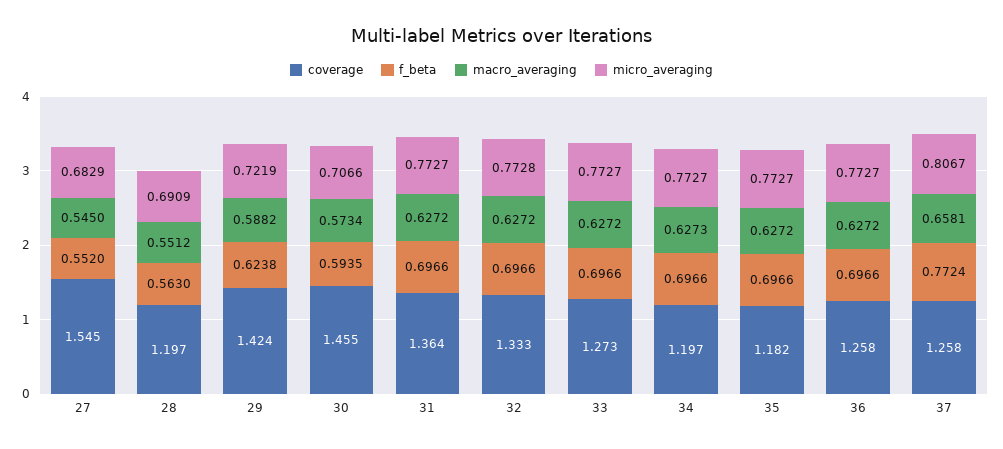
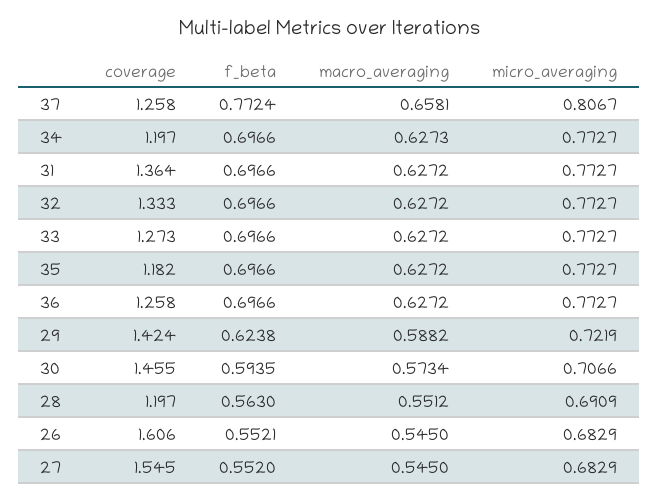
  {
    "coverage": {
      "27": 1.545,
      "28": 1.197,
      "29": 1.424,
      "30": 1.455,
      "31": 1.364,
      "32": 1.333,
      "33": 1.273,
      "34": 1.197,
      "35": 1.182,
      "36": 1.258,
-     "37": 1.258
+     "37": 1.258,
+     "26": 1.606
    },
    "f_beta": {
      "27": 0.552,
      "28": 0.563,
      "29": 0.6238,
      "30": 0.5935,
      "31": 0.6966,
      "32": 0.6966,
      "33": 0.6966,
      "34": 0.6966,
      "35": 0.6966,
      "36": 0.6966,
-     "37": 0.7724
+     "37": 0.7724,
+     "26": 0.5521
    },
    "macro_averaging": {
      "27": 0.545,
      "28": 0.5512,
      "29": 0.5882,
      "30": 0.5734,
      "31": 0.6272,
      "32": 0.6272,
      "33": 0.6272,
      "34": 0.6273,
      "35": 0.6272,
      "36": 0.6272,
-     "37": 0.6581
+     "37": 0.6581,
+     "26": 0.545
    },
    "micro_averaging": {
      "27": 0.6829,
      "28": 0.6909,
      "29": 0.7219,
      "30": 0.7066,
      "31": 0.7727,
-     "32": 0.7728,
+     "32": 0.7727,
      "33": 0.7727,
      "34": 0.7727,
      "35": 0.7727,
      "36": 0.7727,
-     "37": 0.8067
+     "37": 0.8067,
+     "26": 0.6829
    }
  }

